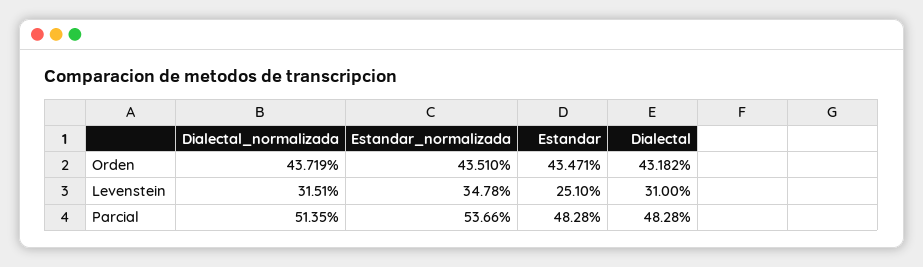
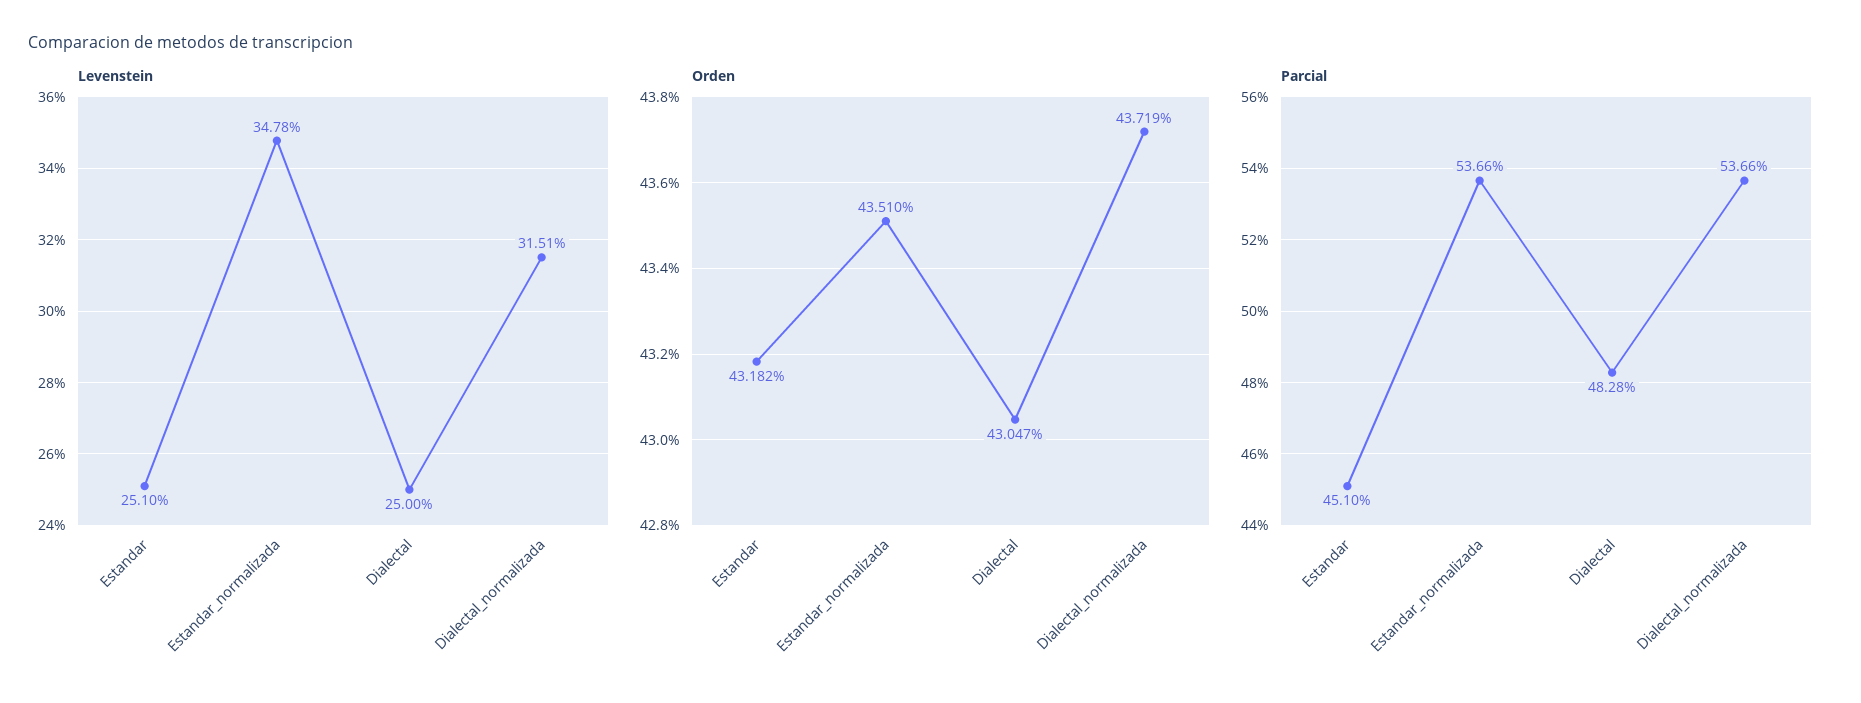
  {
    "Orden": {
      "Dialectal_normalizada": 43.719,
      "Estandar_normalizada": 43.51,
-     "Estandar": 43.471,
+     "Estandar": 43.182,
-     "Dialectal": 43.182
+     "Dialectal": 43.047
    },
    "Levenstein": {
      "Dialectal_normalizada": 31.51,
      "Estandar_normalizada": 34.78,
      "Estandar": 25.1,
-     "Dialectal": 31
+     "Dialectal": 25
    },
    "Parcial": {
-     "Dialectal_normalizada": 51.35,
+     "Dialectal_normalizada": 53.66,
      "Estandar_normalizada": 53.66,
-     "Estandar": 48.28,
+     "Estandar": 45.1,
      "Dialectal": 48.28
    }
  }

